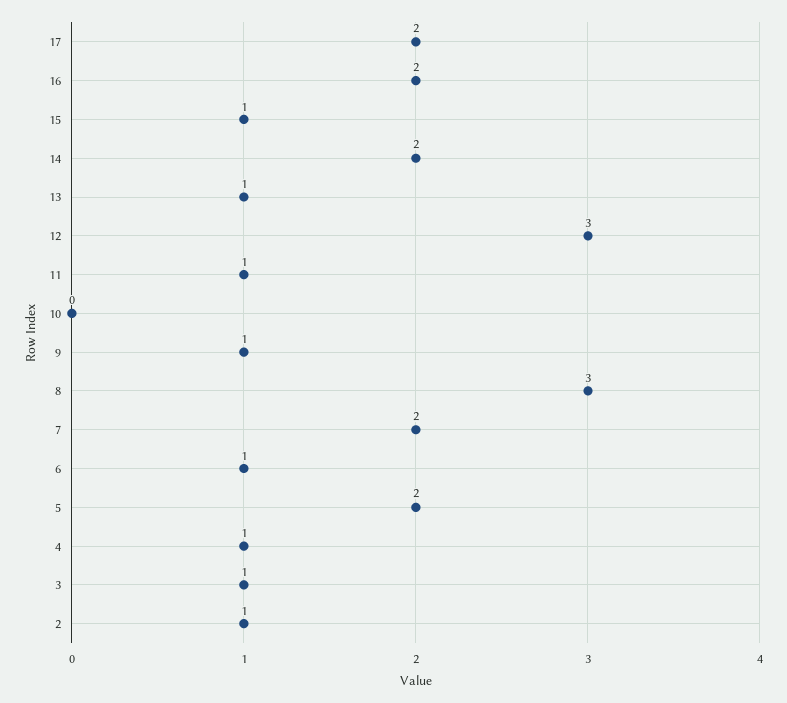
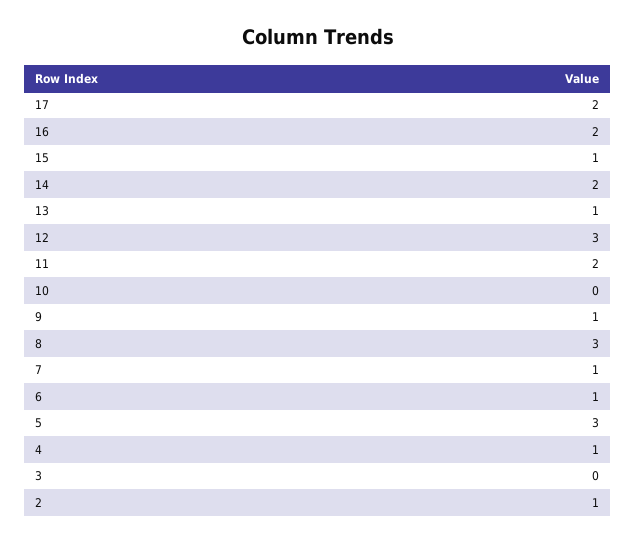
  {
    "17": 2,
    "16": 2,
    "15": 1,
    "14": 2,
    "13": 1,
    "12": 3,
-   "11": 1,
+   "11": 2,
    "10": 0,
    "9": 1,
    "8": 3,
-   "7": 2,
+   "7": 1,
    "6": 1,
-   "5": 2,
+   "5": 3,
    "4": 1,
-   "3": 1,
+   "3": 0,
    "2": 1
  }

